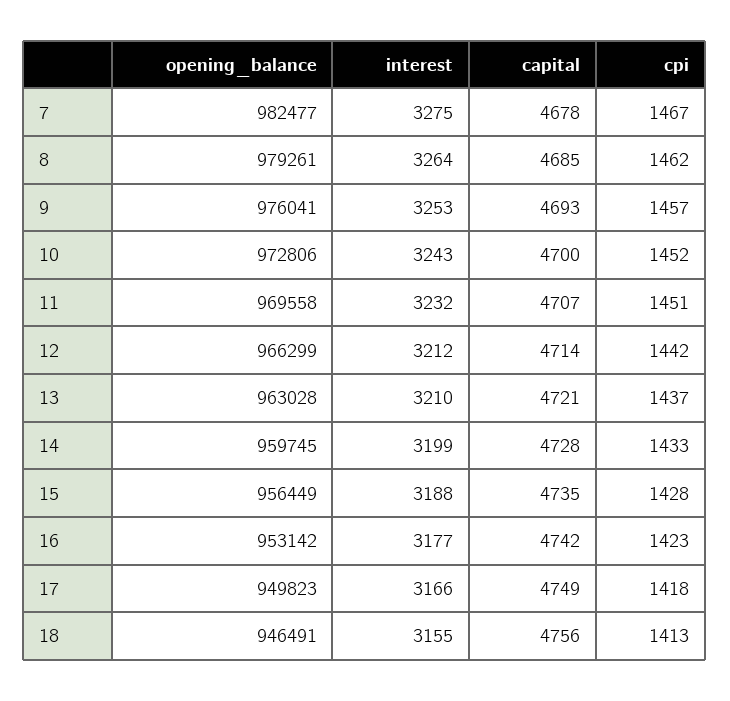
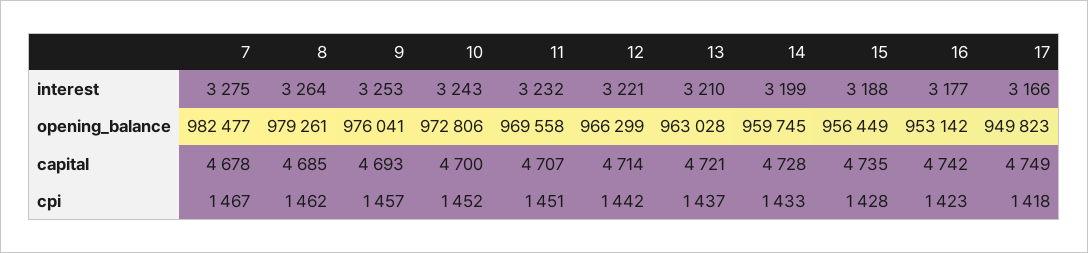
  {
    "opening_balance": {
      "7": 982477,
      "8": 979261,
      "9": 976041,
      "10": 972806,
      "11": 969558,
      "12": 966299,
      "13": 963028,
      "14": 959745,
      "15": 956449,
      "16": 953142,
-     "17": 949823,
+     "17": 949823
-     "18": 946491
    },
    "interest": {
      "7": 3275,
      "8": 3264,
      "9": 3253,
      "10": 3243,
      "11": 3232,
-     "12": 3212,
+     "12": 3221,
      "13": 3210,
      "14": 3199,
      "15": 3188,
      "16": 3177,
-     "17": 3166,
+     "17": 3166
-     "18": 3155
    },
    "capital": {
      "7": 4678,
      "8": 4685,
      "9": 4693,
      "10": 4700,
      "11": 4707,
      "12": 4714,
      "13": 4721,
      "14": 4728,
      "15": 4735,
      "16": 4742,
-     "17": 4749,
+     "17": 4749
-     "18": 4756
    },
    "cpi": {
      "7": 1467,
      "8": 1462,
      "9": 1457,
      "10": 1452,
      "11": 1451,
      "12": 1442,
      "13": 1437,
      "14": 1433,
      "15": 1428,
      "16": 1423,
-     "17": 1418,
+     "17": 1418
-     "18": 1413
    }
  }

